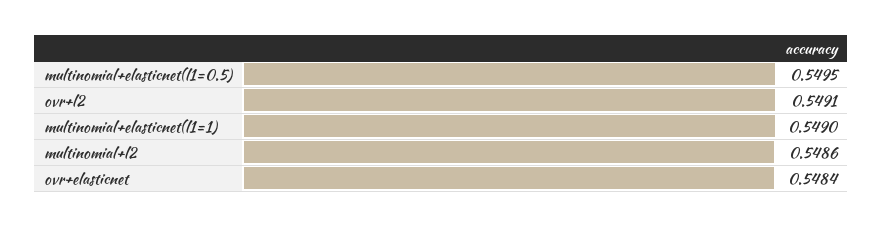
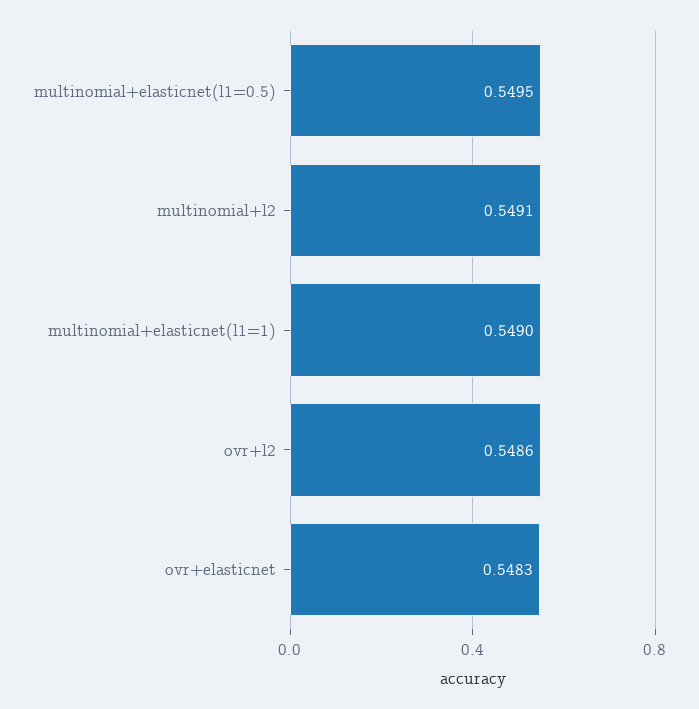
  {
    "multinomial+elasticnet(l1=0.5)": 0.5495,
-   "ovr+l2": 0.5491,
+   "ovr+l2": 0.5486,
    "multinomial+elasticnet(l1=1)": 0.549,
-   "multinomial+l2": 0.5486,
+   "multinomial+l2": 0.5491,
-   "ovr+elasticnet": 0.5484
+   "ovr+elasticnet": 0.5483
  }

